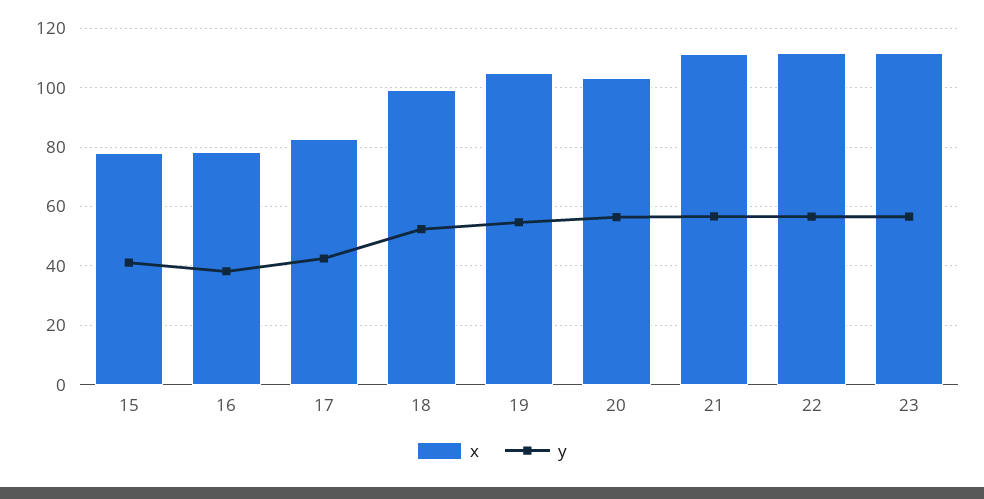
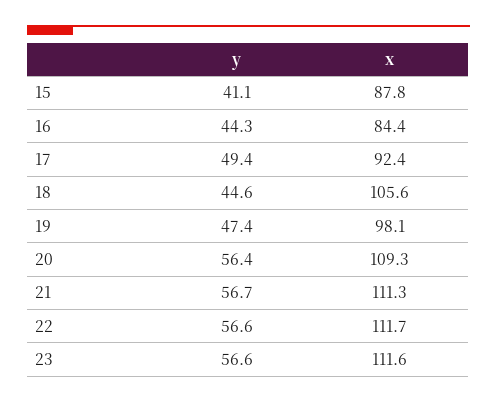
  {
    "x": {
-     "15": 77.5,
+     "15": 87.8,
-     "16": 77.5,
+     "16": 84.4,
-     "17": 82.5,
+     "17": 92.4,
-     "18": 100,
+     "18": 105.6,
-     "19": 105,
+     "19": 98.1,
-     "20": 102.5,
+     "20": 109.3,
      "21": 111.3,
      "22": 111.7,
      "23": 111.6
    },
    "y": {
      "15": 41.1,
-     "16": 37.5,
+     "16": 44.3,
-     "17": 42.5,
+     "17": 49.4,
-     "18": 52.5,
+     "18": 44.6,
-     "19": 55,
+     "19": 47.4,
      "20": 56.4,
      "21": 56.7,
      "22": 56.6,
      "23": 56.6
    }
  }

